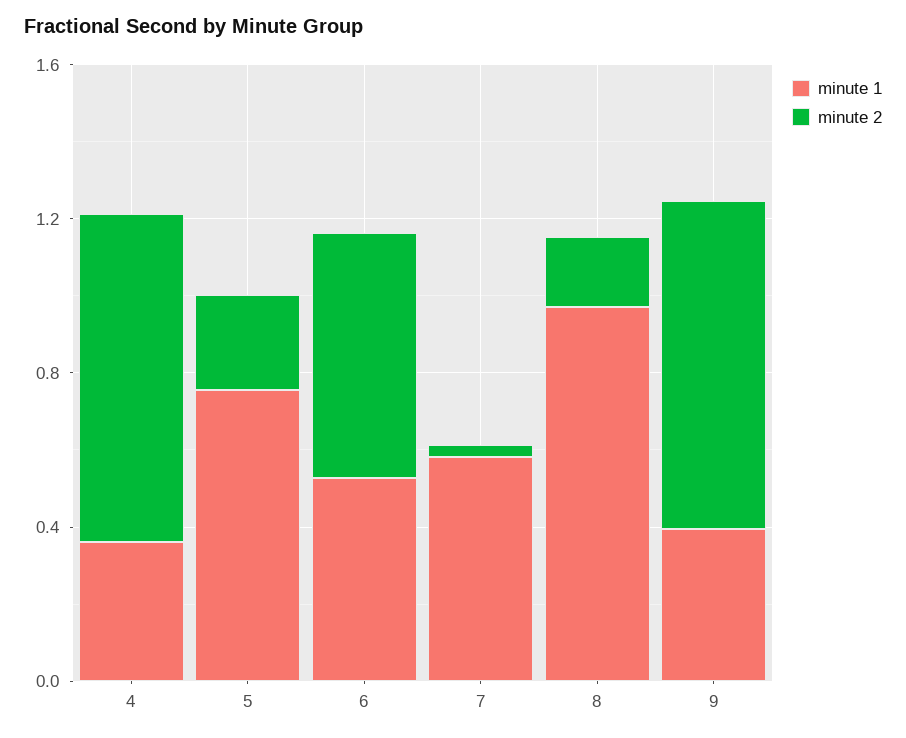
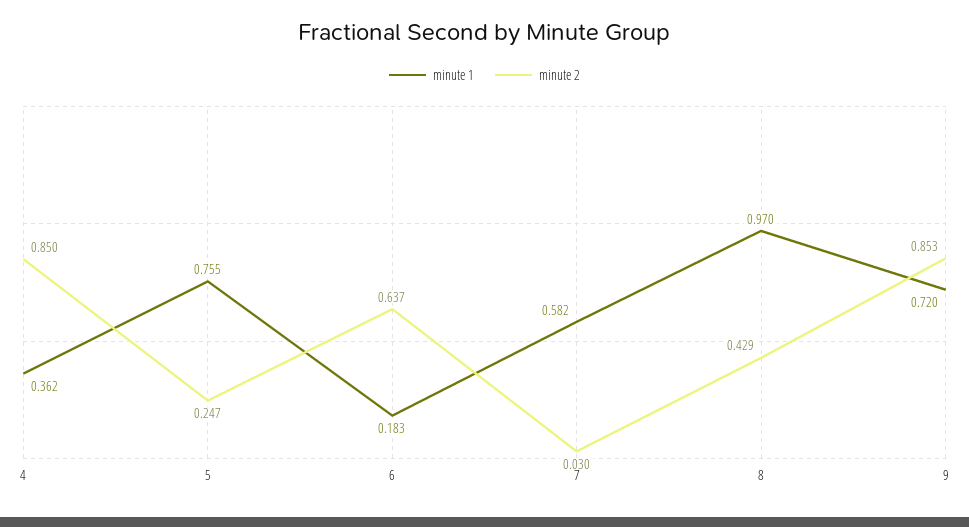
  {
    "minute 1": {
      "4": 0.362,
      "5": 0.755,
-     "6": 0.5,
+     "6": 0.183,
      "7": 0.582,
      "8": 0.97,
-     "9": 0.4
+     "9": 0.72
    },
    "minute 2": {
      "4": 0.85,
      "5": 0.247,
      "6": 0.637,
      "7": 0.03,
-     "8": 0.2,
+     "8": 0.429,
      "9": 0.853
    }
  }

